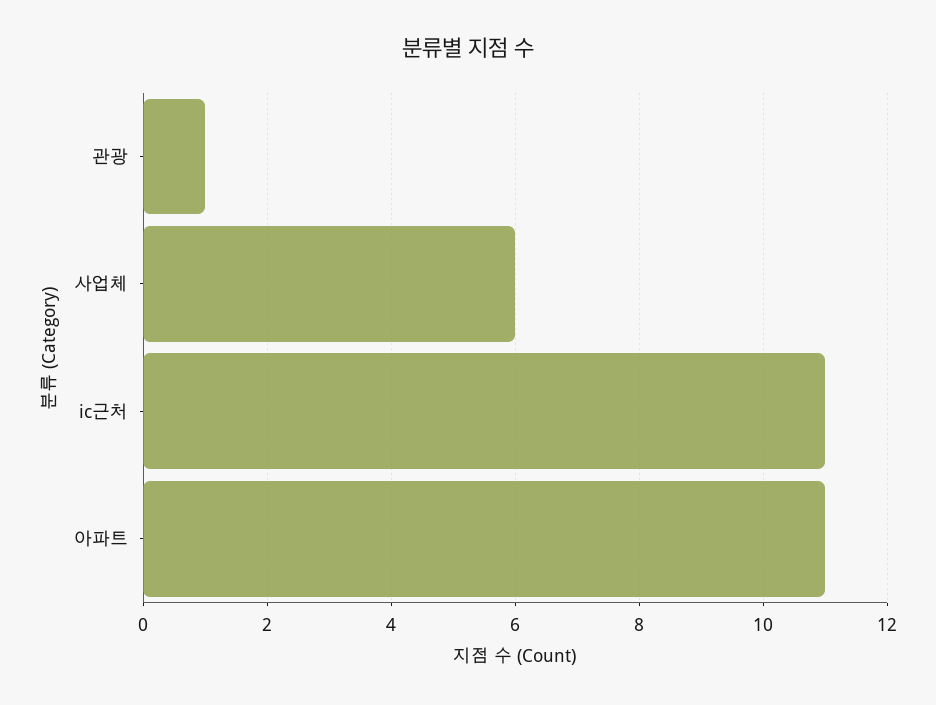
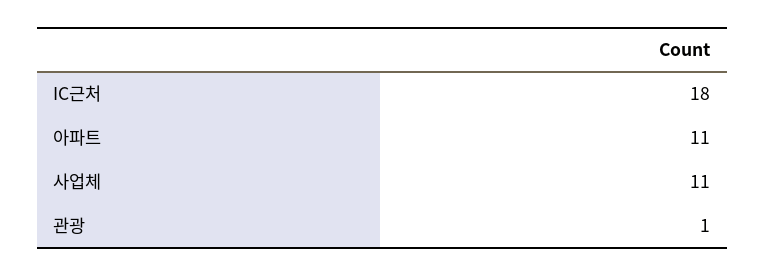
  {
    "관광": 1,
-   "사업체": 6,
+   "사업체": 11,
-   "ic근처": 11,
+   "ic근처": 18,
    "아파트": 11
  }

